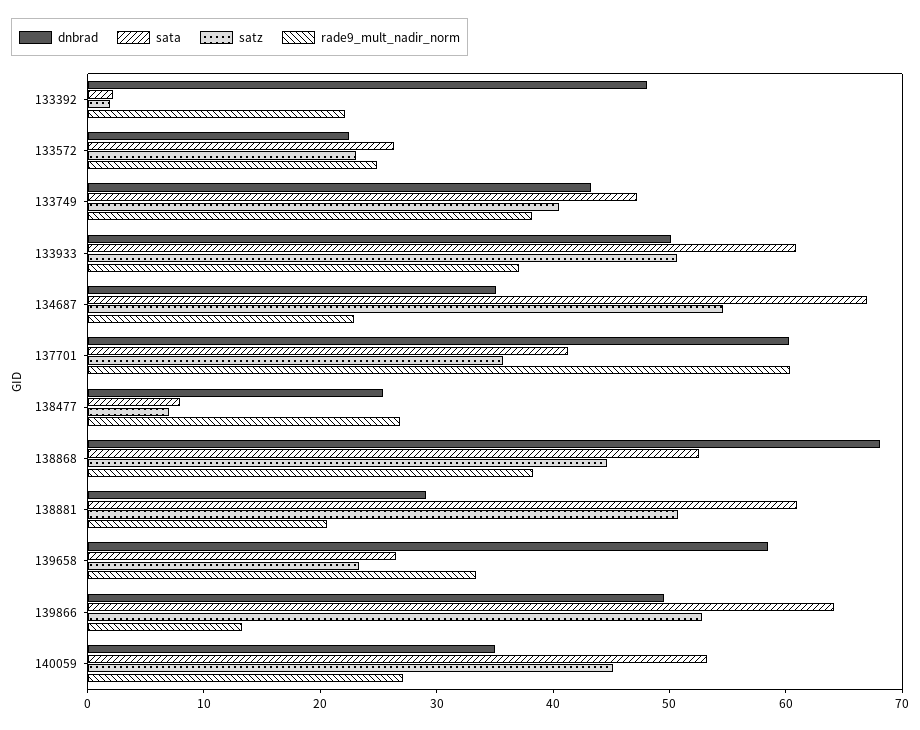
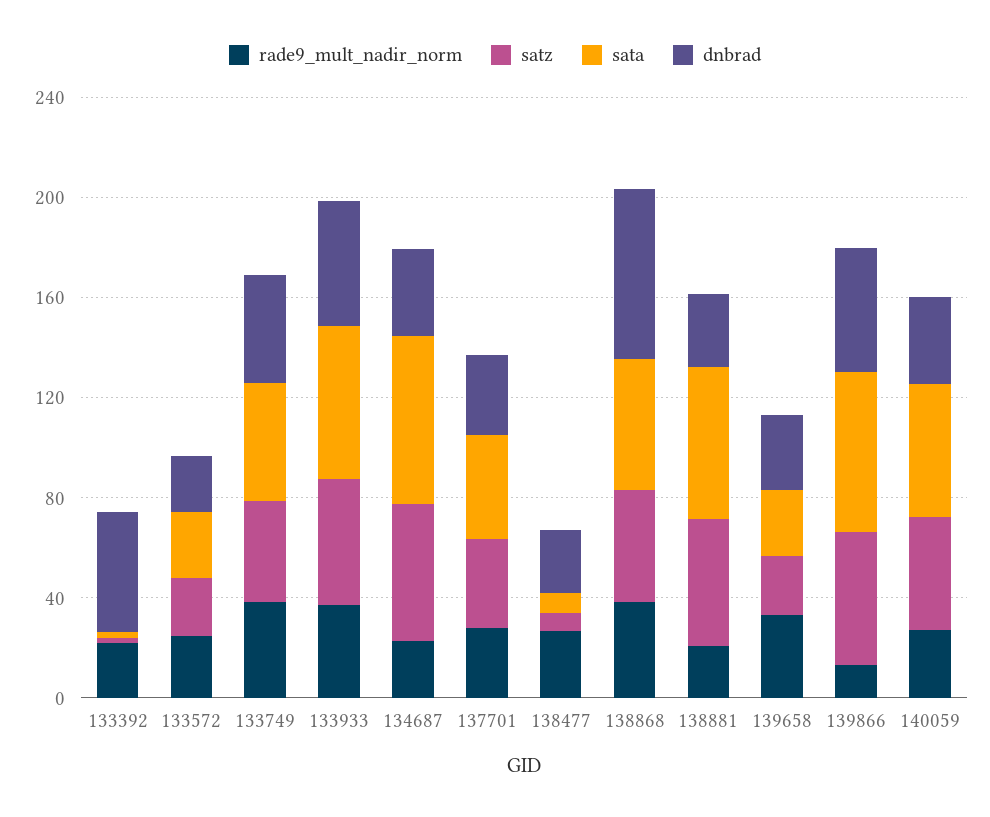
  {
    "dnbrad": {
      "133392": 48,
      "133572": 22,
      "133749": 44,
      "133933": 50,
      "134687": 36,
-     "137701": 60,
+     "137701": 30,
      "138477": 26,
      "138868": 68,
      "138881": 30,
-     "139658": 58,
+     "139658": 30,
      "139866": 50,
      "140059": 34
    },
    "sata": {
      "133392": 2,
      "133572": 26,
      "133749": 48,
      "133933": 60,
      "134687": 66,
      "137701": 42,
      "138477": 8,
      "138868": 52,
      "138881": 60,
      "139658": 26,
      "139866": 64,
      "140059": 54
    },
    "satz": {
      "133392": 2,
      "133572": 24,
      "133749": 40,
      "133933": 50,
      "134687": 54,
      "137701": 36,
      "138477": 8,
      "138868": 44,
      "138881": 50,
      "139658": 24,
      "139866": 52,
      "140059": 46
    },
    "rade9_mult_nadir_norm": {
      "133392": 22,
      "133572": 24,
      "133749": 38,
      "133933": 38,
      "134687": 22,
-     "137701": 60,
+     "137701": 30,
      "138477": 26,
      "138868": 38,
      "138881": 20,
      "139658": 34,
      "139866": 14,
      "140059": 28
    }
  }

